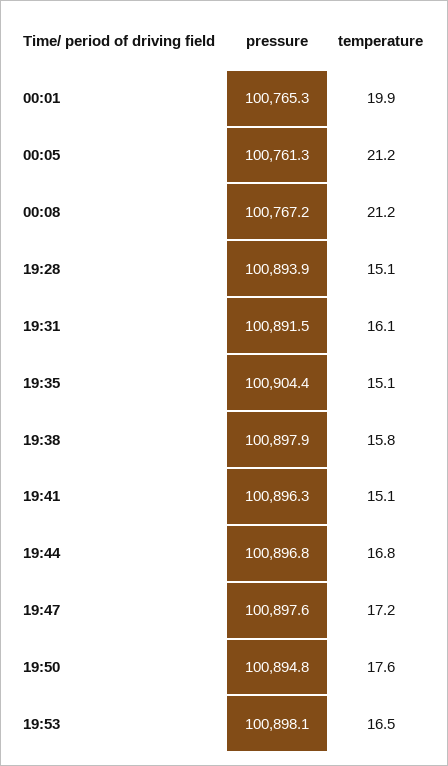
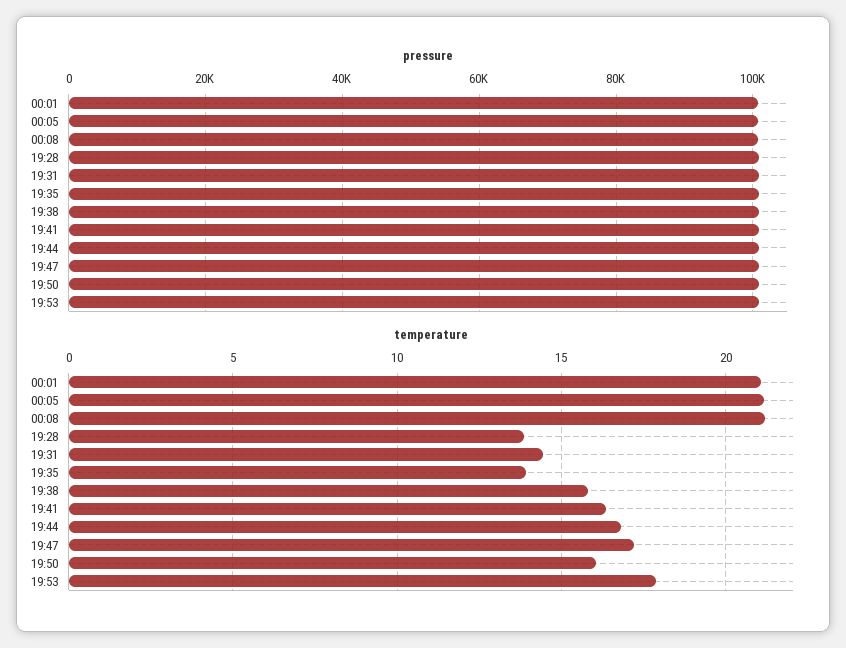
  {
    "pressure": {
      "00:01": 100765.3,
      "00:05": 100761.3,
      "00:08": 100767.2,
      "19:28": 100893.9,
      "19:31": 100891.5,
      "19:35": 100904.4,
      "19:38": 100897.9,
      "19:41": 100896.3,
      "19:44": 100896.8,
      "19:47": 100897.6,
      "19:50": 100894.8,
      "19:53": 100898.1
    },
    "temperature": {
-     "00:01": 19.9,
+     "00:01": 21,
      "00:05": 21.2,
      "00:08": 21.2,
-     "19:28": 15.1,
+     "19:28": 14,
-     "19:31": 16.1,
+     "19:31": 14.5,
-     "19:35": 15.1,
+     "19:35": 14,
      "19:38": 15.8,
-     "19:41": 15.1,
+     "19:41": 16.5,
      "19:44": 16.8,
      "19:47": 17.2,
-     "19:50": 17.6,
+     "19:50": 16,
-     "19:53": 16.5
+     "19:53": 18
    }
  }

